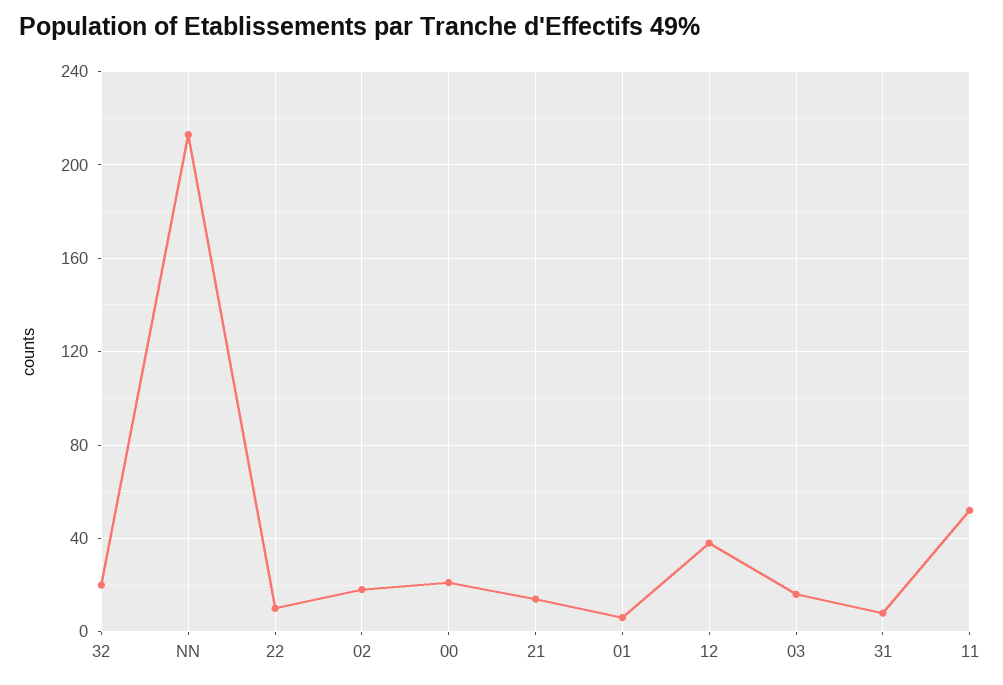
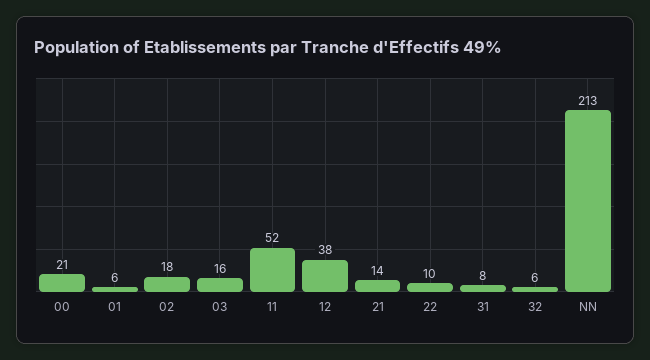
  {
-   "32": 20,
+   "32": 6,
    "NN": 213,
    "22": 10,
    "02": 18,
    "00": 21,
    "21": 14,
    "01": 6,
    "12": 38,
    "03": 16,
    "31": 8,
    "11": 52
  }

